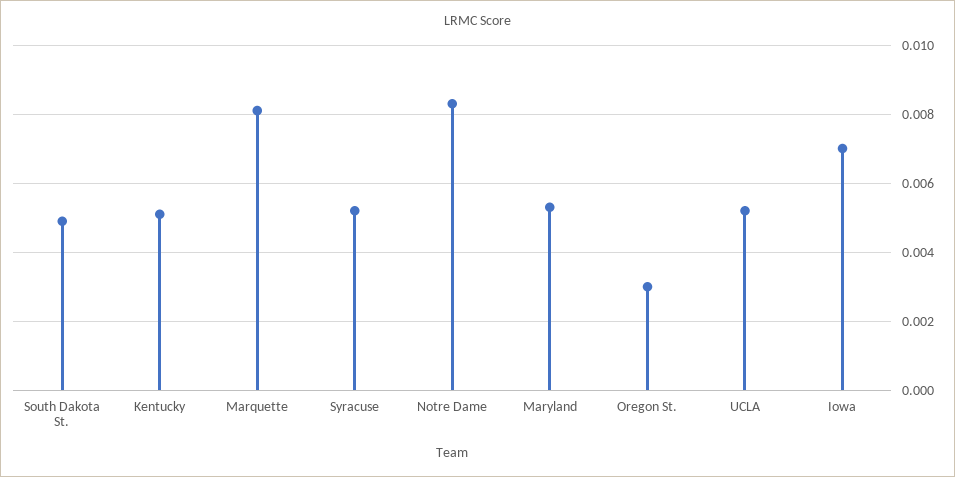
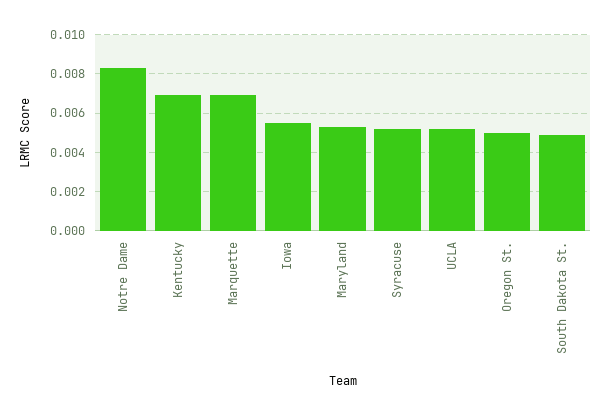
  {
    "South Dakota St.": 0.005,
-   "Kentucky": 0.005,
+   "Kentucky": 0.007,
-   "Marquette": 0.008,
+   "Marquette": 0.007,
    "Syracuse": 0.005,
    "Notre Dame": 0.0085,
    "Maryland": 0.0055,
-   "Oregon St.": 0.003,
+   "Oregon St.": 0.005,
    "UCLA": 0.005,
-   "Iowa": 0.007
+   "Iowa": 0.0055
  }

